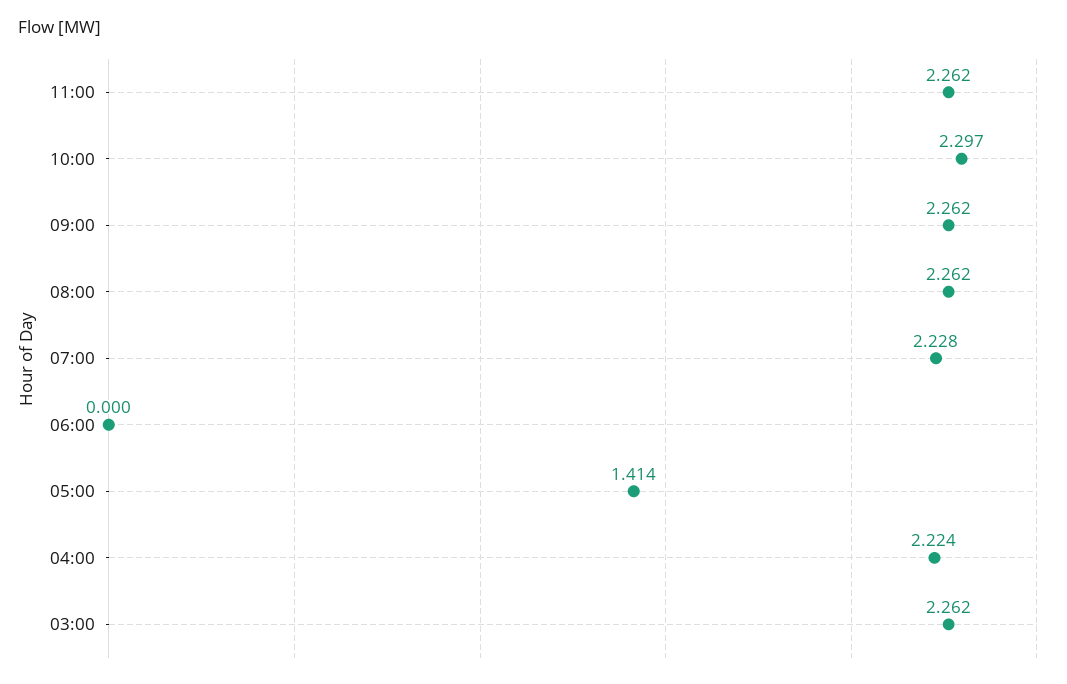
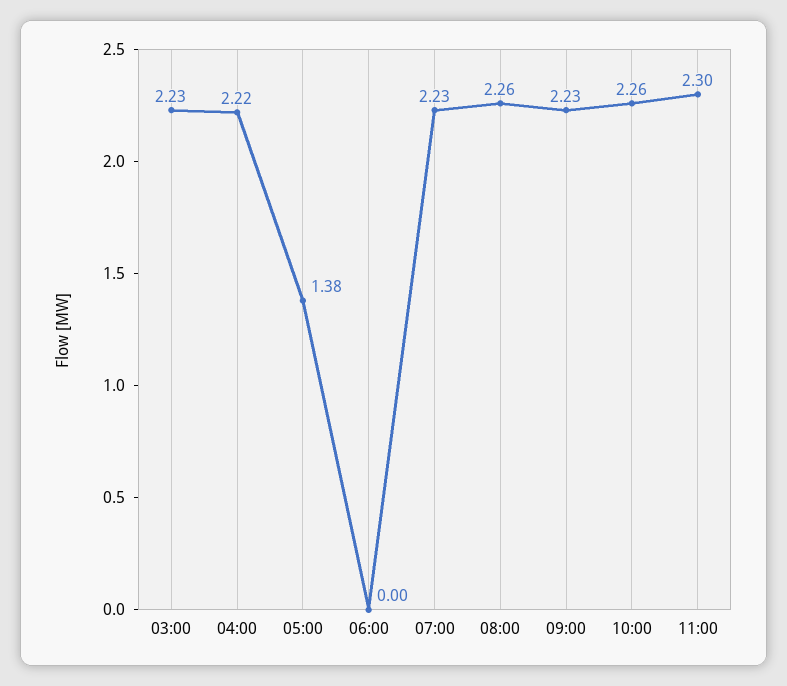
  {
-   "11:00": 2.262,
+   "11:00": 2.3,
-   "10:00": 2.297,
+   "10:00": 2.26,
-   "09:00": 2.262,
+   "09:00": 2.23,
    "08:00": 2.262,
    "07:00": 2.228,
    "06:00": 0,
-   "05:00": 1.414,
+   "05:00": 1.38,
    "04:00": 2.224,
-   "03:00": 2.262
+   "03:00": 2.23
  }

